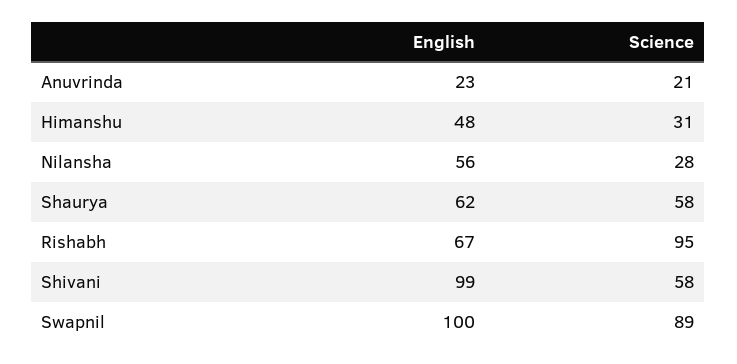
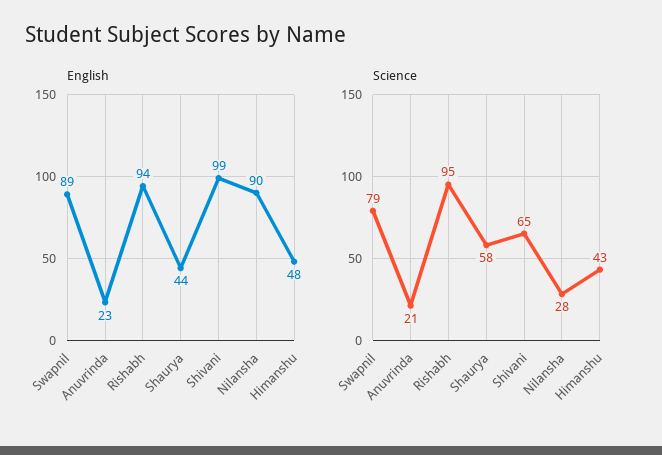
  {
    "English": {
      "Anuvrinda": 23,
      "Himanshu": 48,
-     "Nilansha": 56,
+     "Nilansha": 90,
-     "Shaurya": 62,
+     "Shaurya": 44,
-     "Rishabh": 67,
+     "Rishabh": 94,
      "Shivani": 99,
-     "Swapnil": 100
+     "Swapnil": 89
    },
    "Science": {
      "Anuvrinda": 21,
-     "Himanshu": 31,
+     "Himanshu": 43,
      "Nilansha": 28,
      "Shaurya": 58,
      "Rishabh": 95,
-     "Shivani": 58,
+     "Shivani": 65,
-     "Swapnil": 89
+     "Swapnil": 79
    }
  }

